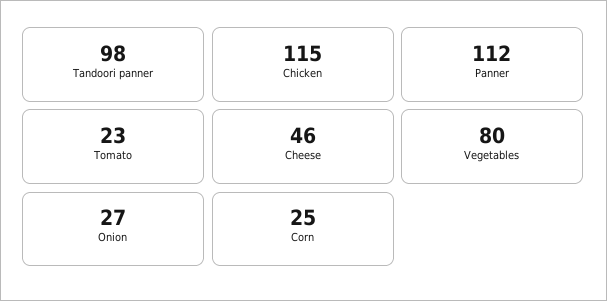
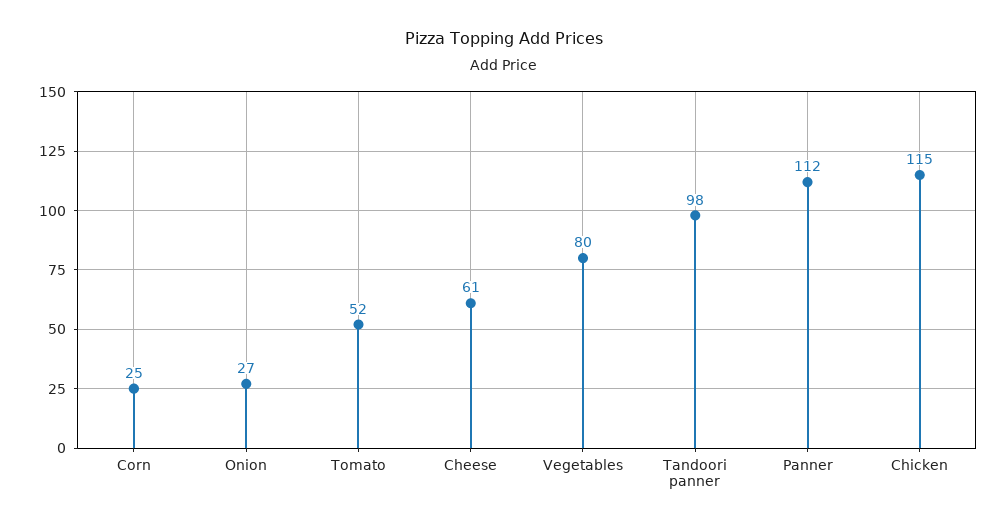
  {
    "Tandoori panner": 98,
    "Chicken": 115,
    "Panner": 112,
-   "Tomato": 23,
+   "Tomato": 52,
-   "Cheese": 46,
+   "Cheese": 61,
    "Vegetables": 80,
    "Onion": 27,
    "Corn": 25
  }

